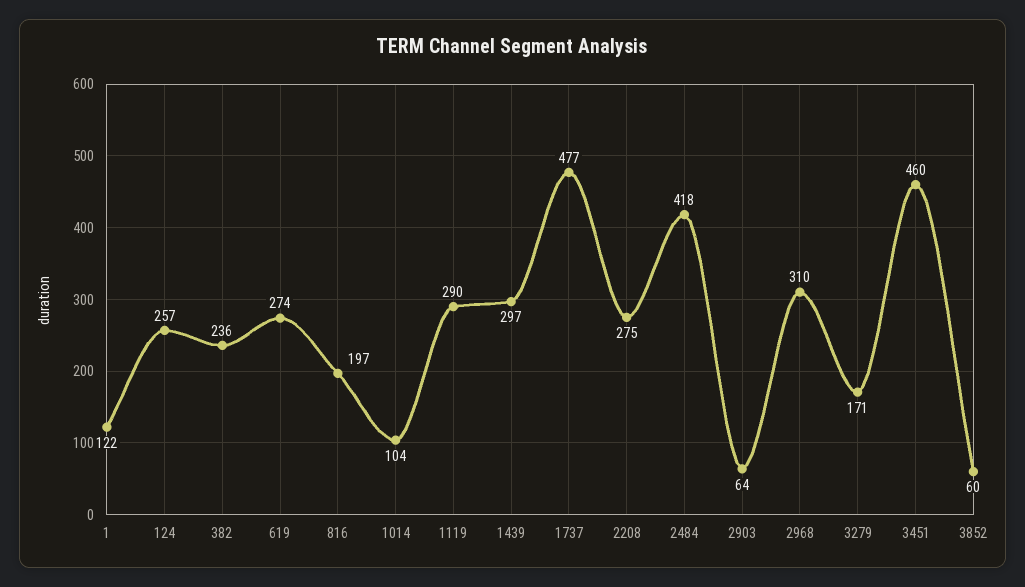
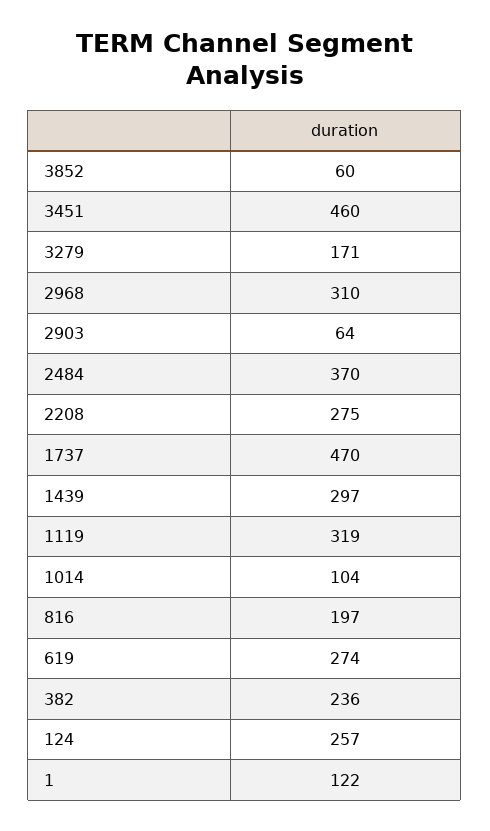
  {
    "1": 122,
    "124": 257,
    "382": 236,
    "619": 274,
    "816": 197,
    "1014": 104,
-   "1119": 290,
+   "1119": 319,
    "1439": 297,
-   "1737": 477,
+   "1737": 470,
    "2208": 275,
-   "2484": 418,
+   "2484": 370,
    "2903": 64,
    "2968": 310,
    "3279": 171,
    "3451": 460,
    "3852": 60
  }

